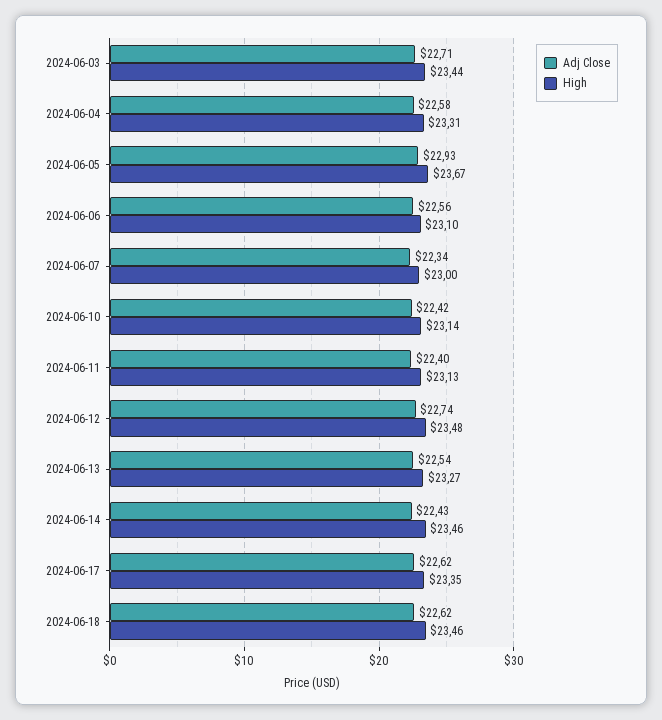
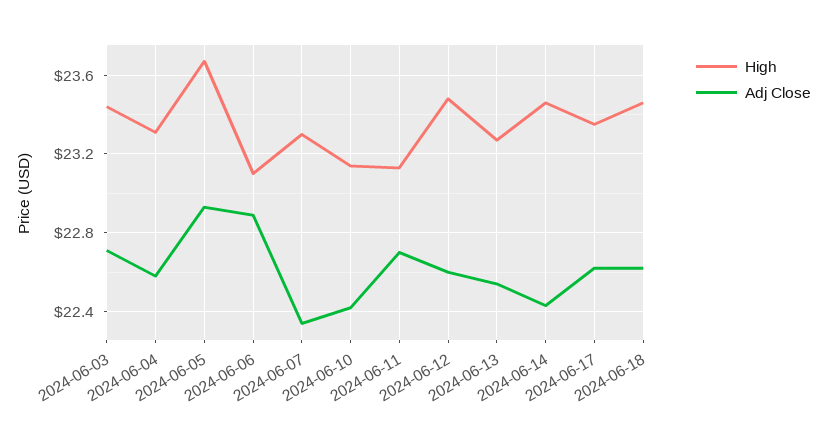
  {
    "Adj Close": {
      "2024-06-03": 22.71,
      "2024-06-04": 22.58,
      "2024-06-05": 22.93,
-     "2024-06-06": 22.56,
+     "2024-06-06": 22.9,
      "2024-06-07": 22.34,
      "2024-06-10": 22.42,
-     "2024-06-11": 22.4,
+     "2024-06-11": 22.7,
-     "2024-06-12": 22.74,
+     "2024-06-12": 22.6,
      "2024-06-13": 22.54,
      "2024-06-14": 22.43,
      "2024-06-17": 22.62,
      "2024-06-18": 22.62
    },
    "High": {
      "2024-06-03": 23.44,
      "2024-06-04": 23.31,
      "2024-06-05": 23.67,
      "2024-06-06": 23.1,
-     "2024-06-07": 23,
+     "2024-06-07": 23.3,
      "2024-06-10": 23.14,
      "2024-06-11": 23.13,
      "2024-06-12": 23.48,
      "2024-06-13": 23.27,
      "2024-06-14": 23.46,
      "2024-06-17": 23.35,
      "2024-06-18": 23.46
    }
  }

